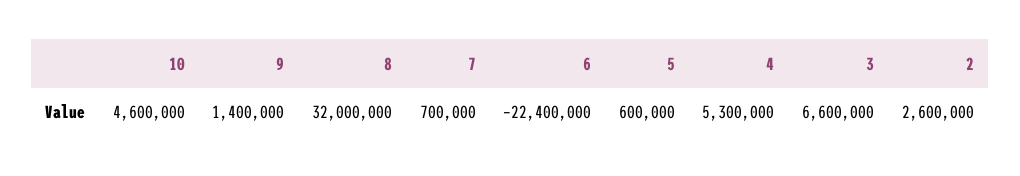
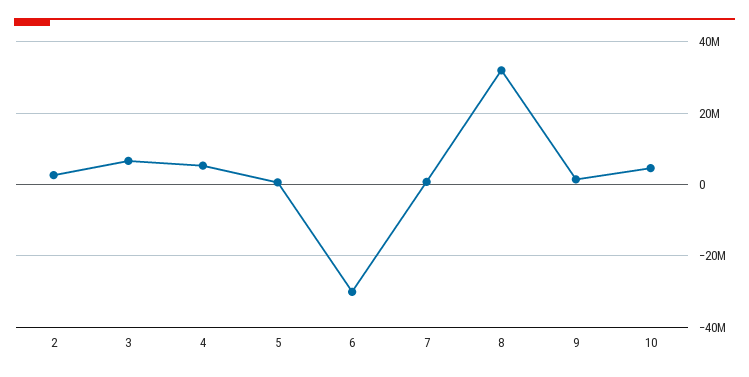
  {
    "10": 4600000,
    "9": 1400000,
    "8": 32000000,
    "7": 700000,
-   "6": -22400000,
+   "6": -30000000,
    "5": 600000,
    "4": 5300000,
    "3": 6600000,
    "2": 2600000
  }

